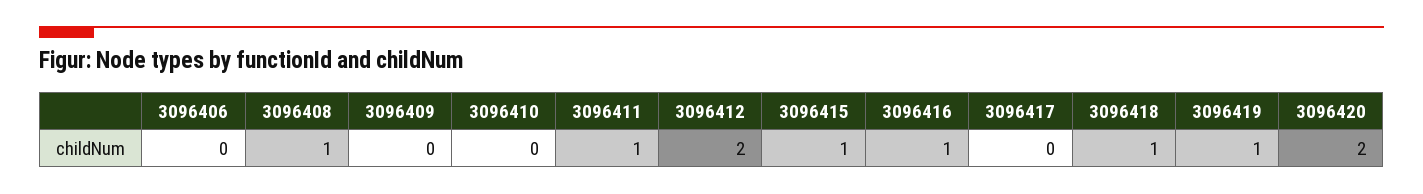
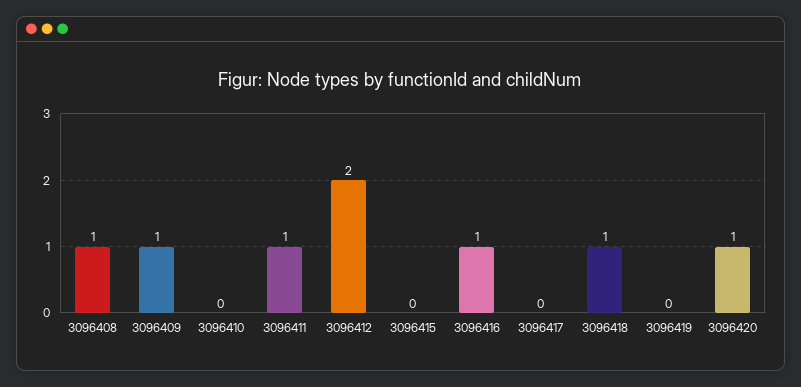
  {
-   "3096406": 0,
    "3096408": 1,
-   "3096409": 0,
+   "3096409": 1,
    "3096410": 0,
    "3096411": 1,
    "3096412": 2,
-   "3096415": 1,
+   "3096415": 0,
    "3096416": 1,
    "3096417": 0,
    "3096418": 1,
-   "3096419": 1,
+   "3096419": 0,
-   "3096420": 2
+   "3096420": 1
  }

